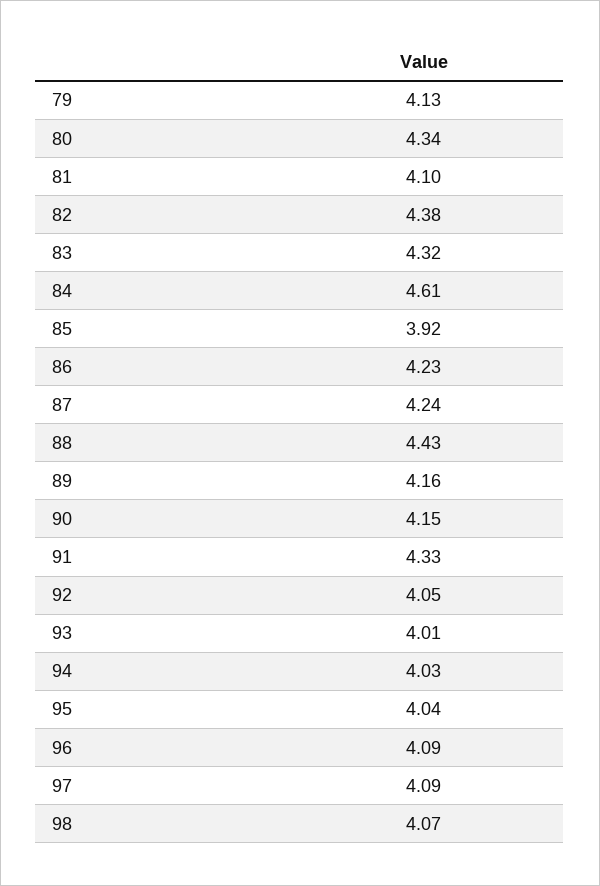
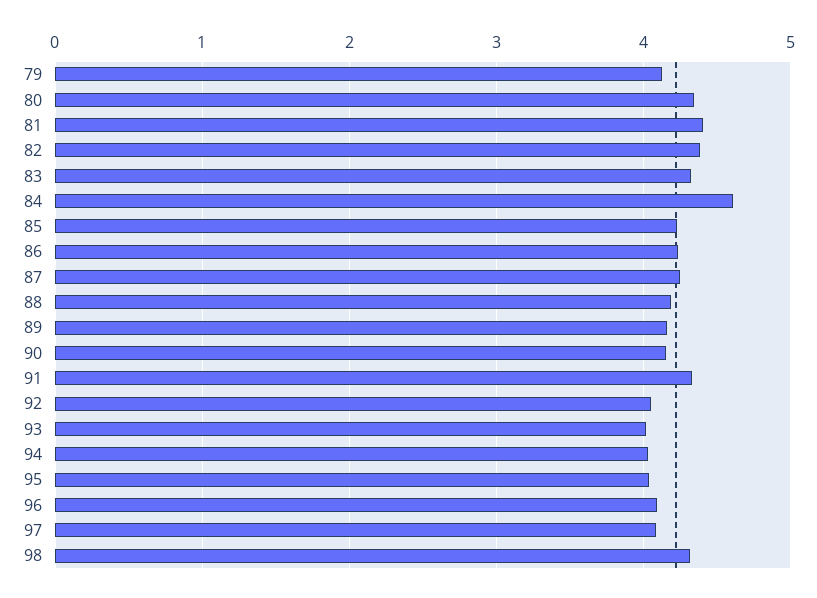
  {
    "79": 4.13,
    "80": 4.34,
-   "81": 4.1,
+   "81": 4.4,
    "82": 4.38,
    "83": 4.32,
    "84": 4.61,
-   "85": 3.92,
+   "85": 4.2,
    "86": 4.23,
    "87": 4.24,
-   "88": 4.43,
+   "88": 4.2,
    "89": 4.16,
    "90": 4.15,
    "91": 4.33,
    "92": 4.05,
    "93": 4.01,
    "94": 4.03,
    "95": 4.04,
    "96": 4.09,
    "97": 4.09,
-   "98": 4.07
+   "98": 4.3
  }

